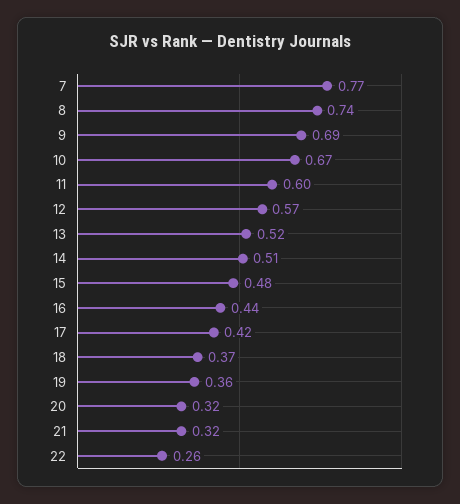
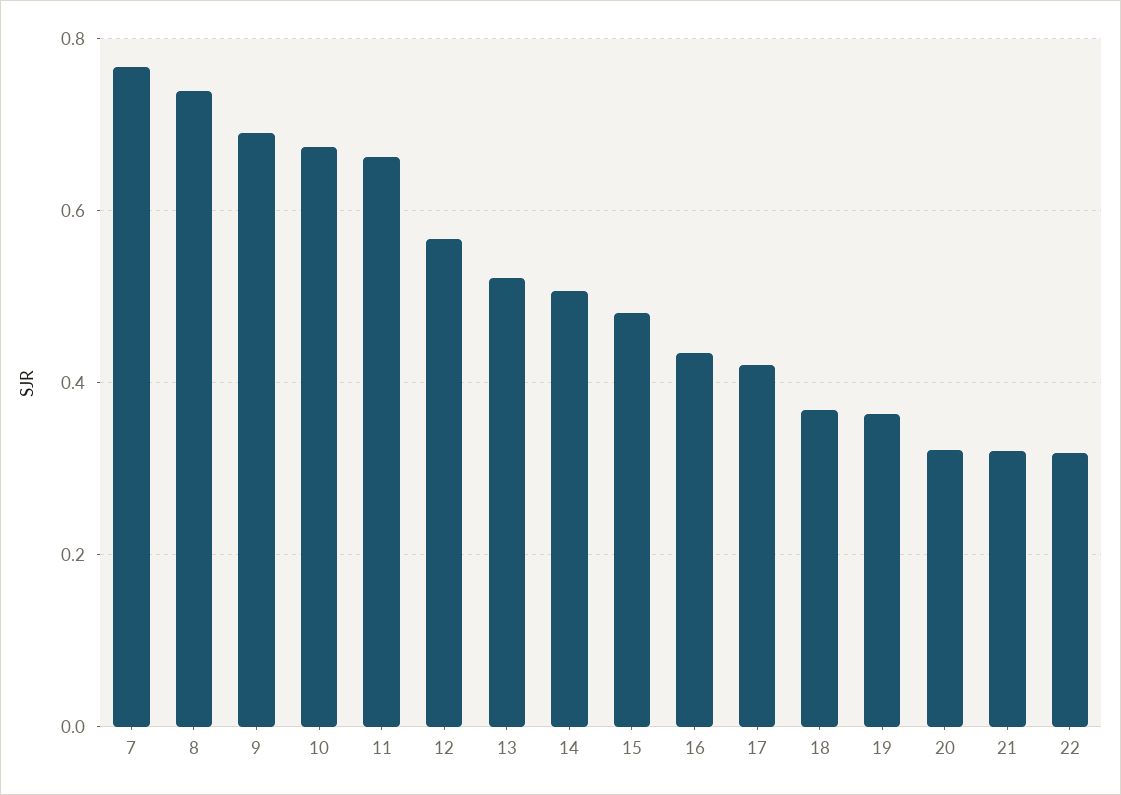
  {
    "7": 0.77,
    "8": 0.74,
    "9": 0.69,
    "10": 0.67,
-   "11": 0.6,
+   "11": 0.66,
    "12": 0.57,
    "13": 0.52,
    "14": 0.51,
    "15": 0.48,
    "16": 0.44,
    "17": 0.42,
    "18": 0.37,
    "19": 0.36,
    "20": 0.32,
    "21": 0.32,
-   "22": 0.26
+   "22": 0.32
  }

